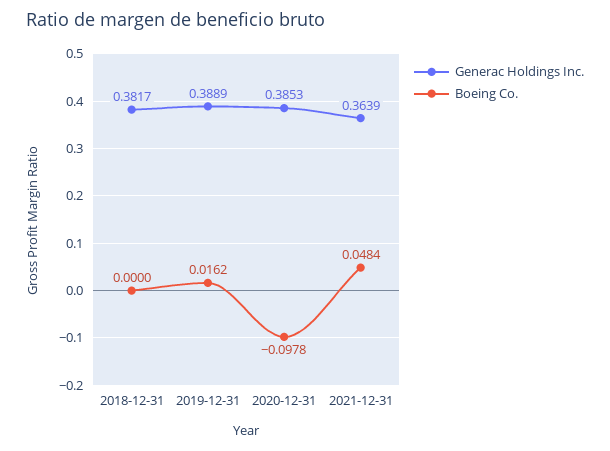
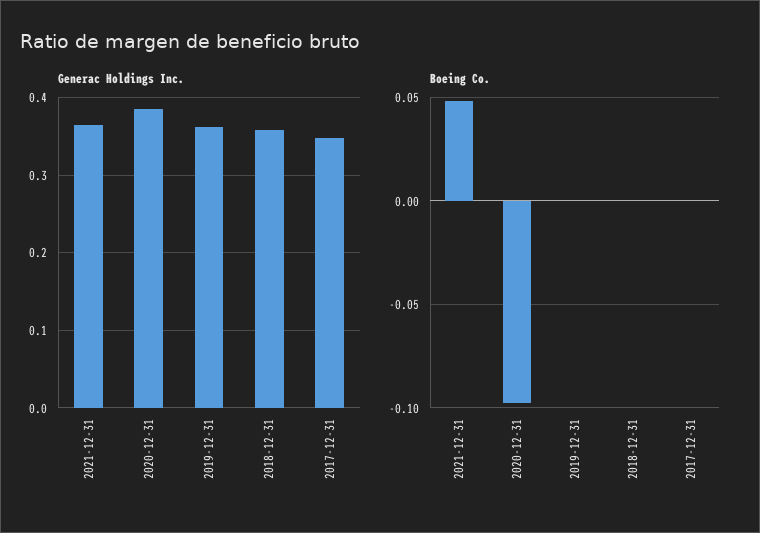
  {
    "Generac Holdings Inc.": {
-     "2018-12-31": 0.3817,
+     "2018-12-31": 0.36,
-     "2019-12-31": 0.3889,
+     "2019-12-31": 0.36,
      "2020-12-31": 0.3853,
-     "2021-12-31": 0.3639
+     "2021-12-31": 0.3639,
+     "2017-12-31": 0.35
    },
    "Boeing Co.": {
      "2018-12-31": 0,
-     "2019-12-31": 0.0162,
+     "2019-12-31": 0,
      "2020-12-31": -0.0978,
-     "2021-12-31": 0.0484
+     "2021-12-31": 0.0484,
+     "2017-12-31": 0
    }
  }

